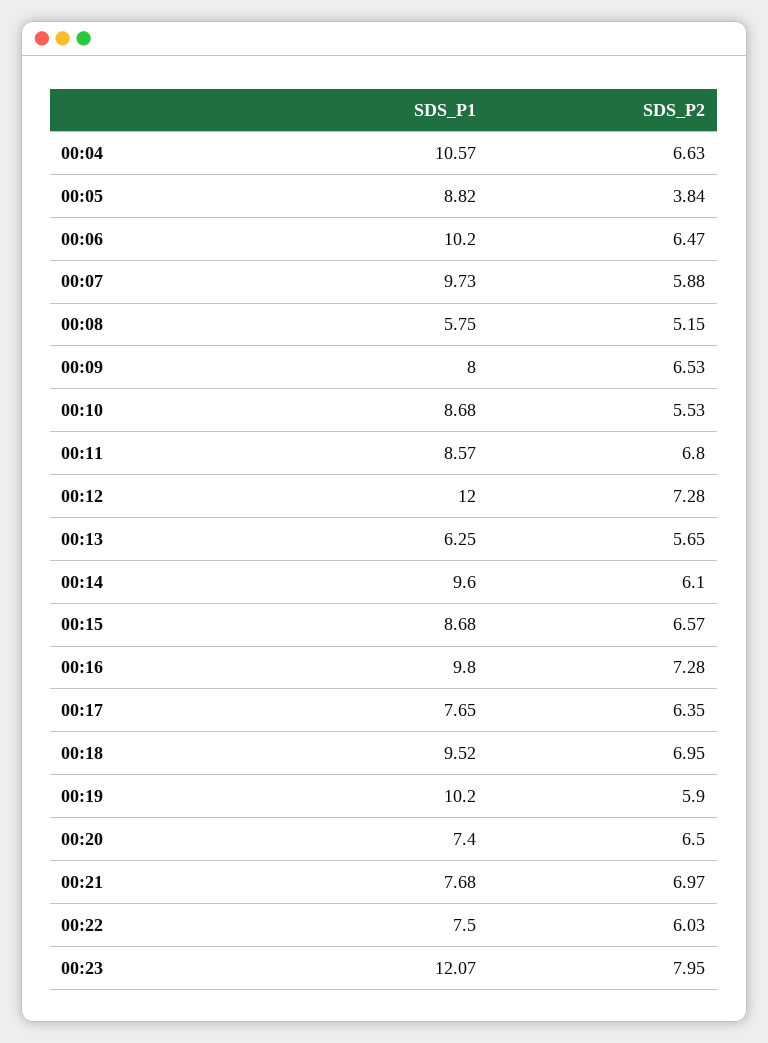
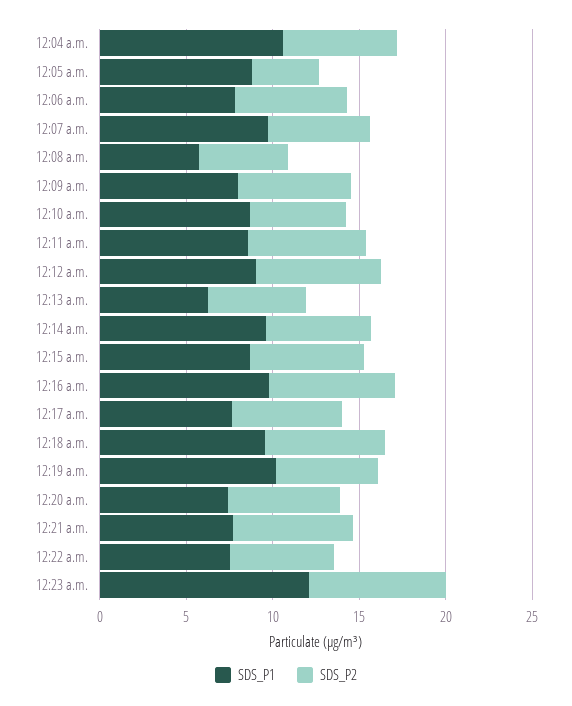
  {
    "SDS_P1": {
      "00:04": 10.57,
      "00:05": 8.82,
-     "00:06": 10.2,
+     "00:06": 8,
      "00:07": 9.73,
      "00:08": 5.75,
      "00:09": 8,
      "00:10": 8.68,
      "00:11": 8.57,
-     "00:12": 12,
+     "00:12": 9,
      "00:13": 6.25,
      "00:14": 9.6,
      "00:15": 8.68,
      "00:16": 9.8,
      "00:17": 7.65,
      "00:18": 9.52,
      "00:19": 10.2,
      "00:20": 7.4,
      "00:21": 7.68,
      "00:22": 7.5,
      "00:23": 12.07
    },
    "SDS_P2": {
      "00:04": 6.63,
      "00:05": 3.84,
      "00:06": 6.47,
      "00:07": 5.88,
      "00:08": 5.15,
      "00:09": 6.53,
      "00:10": 5.53,
      "00:11": 6.8,
      "00:12": 7.28,
      "00:13": 5.65,
      "00:14": 6.1,
      "00:15": 6.57,
      "00:16": 7.28,
      "00:17": 6.35,
      "00:18": 6.95,
      "00:19": 5.9,
      "00:20": 6.5,
      "00:21": 6.97,
      "00:22": 6.03,
      "00:23": 7.95
    }
  }

